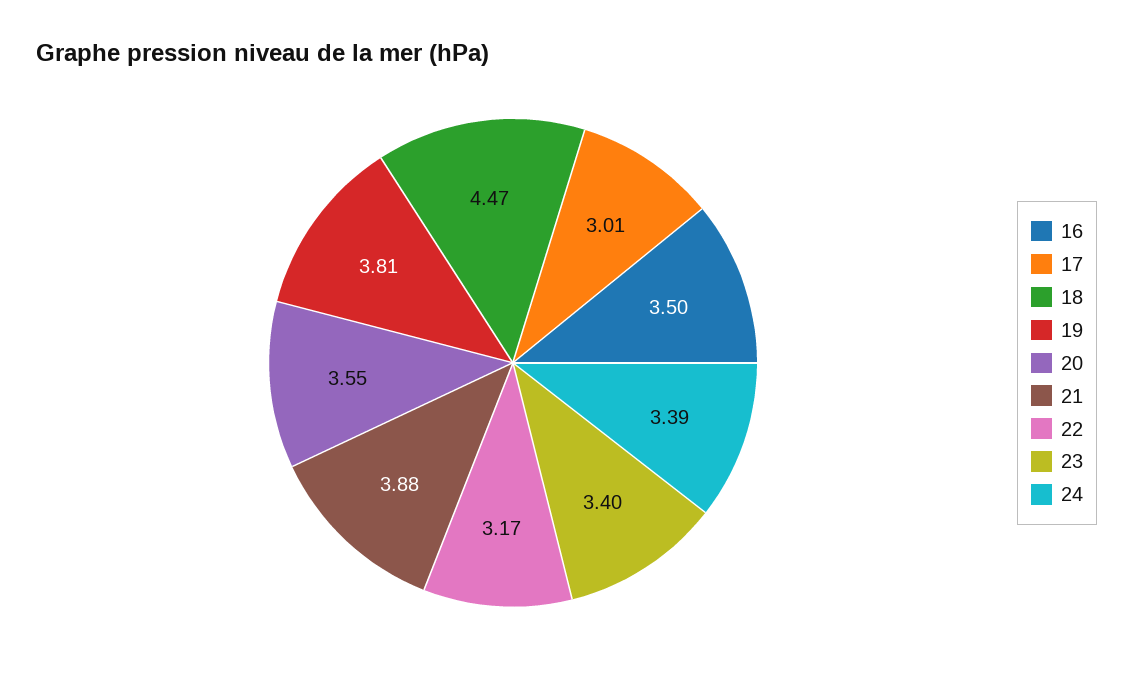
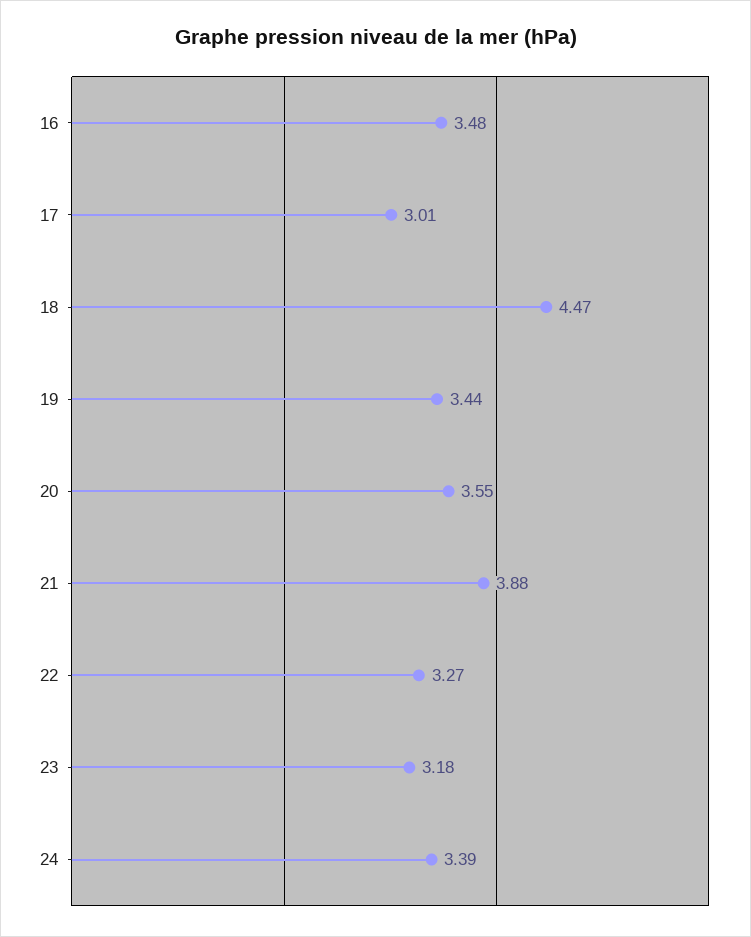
  {
-   "16": 3.5,
+   "16": 3.48,
    "17": 3.01,
    "18": 4.47,
-   "19": 3.81,
+   "19": 3.44,
    "20": 3.55,
    "21": 3.88,
-   "22": 3.17,
+   "22": 3.27,
-   "23": 3.4,
+   "23": 3.18,
    "24": 3.39
  }

